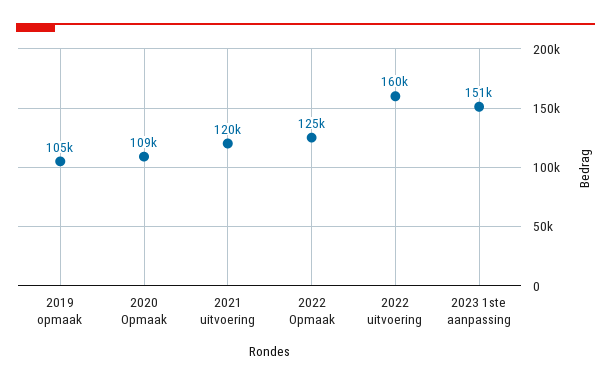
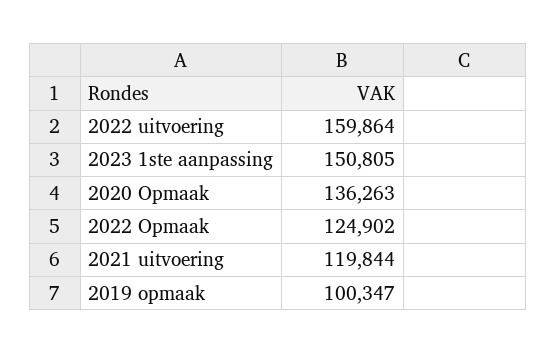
  {
-   "2019 opmaak": 105000,
+   "2019 opmaak": 100347,
-   "2020 Opmaak": 109000,
+   "2020 Opmaak": 136263,
    "2021 uitvoering": 119844,
    "2022 Opmaak": 124902,
    "2022 uitvoering": 159864,
    "2023 1ste aanpassing": 150805
  }

